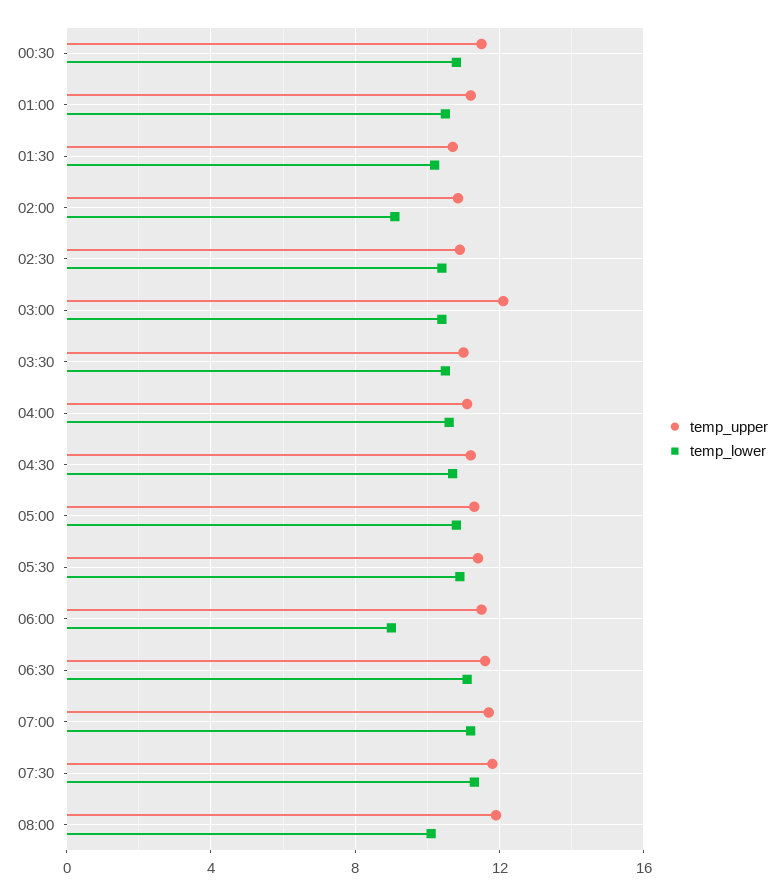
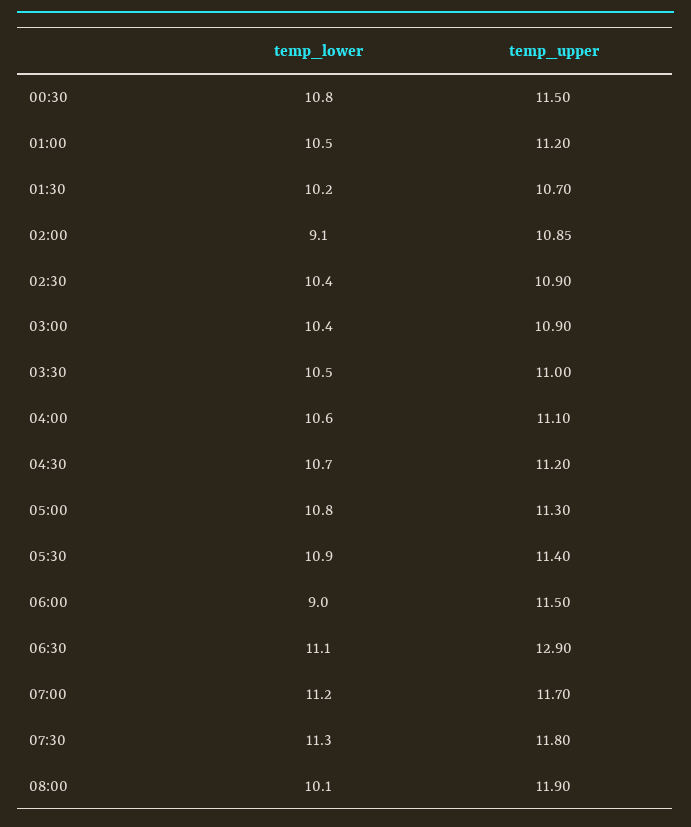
  {
    "temp_upper": {
      "00:30": 11.5,
      "01:00": 11.2,
      "01:30": 10.7,
      "02:00": 10.85,
      "02:30": 10.9,
-     "03:00": 12,
+     "03:00": 10.9,
      "03:30": 11,
      "04:00": 11.1,
      "04:30": 11.2,
      "05:00": 11.3,
      "05:30": 11.4,
      "06:00": 11.5,
-     "06:30": 11.5,
+     "06:30": 12.9,
      "07:00": 11.7,
      "07:30": 11.8,
      "08:00": 11.9
    },
    "temp_lower": {
      "00:30": 10.8,
      "01:00": 10.5,
      "01:30": 10.2,
      "02:00": 9.1,
      "02:30": 10.4,
      "03:00": 10.4,
      "03:30": 10.5,
      "04:00": 10.6,
      "04:30": 10.7,
      "05:00": 10.8,
      "05:30": 10.9,
      "06:00": 9,
      "06:30": 11.1,
      "07:00": 11.2,
      "07:30": 11.3,
      "08:00": 10.1
    }
  }

